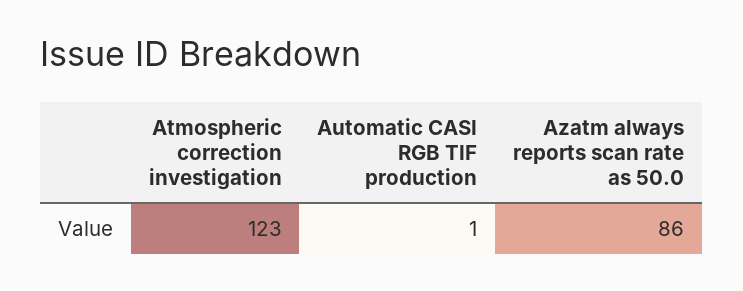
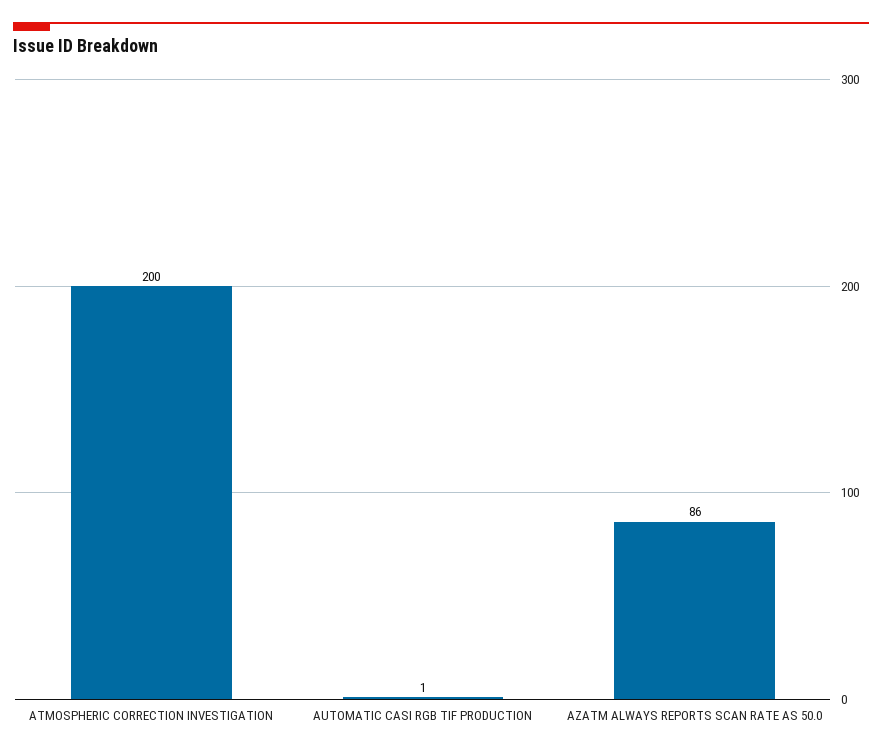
  {
-   "Atmospheric correction investigation": 123,
+   "Atmospheric correction investigation": 200,
    "Automatic CASI RGB TIF production": 1,
    "Azatm always reports scan rate as 50.0": 86
  }

